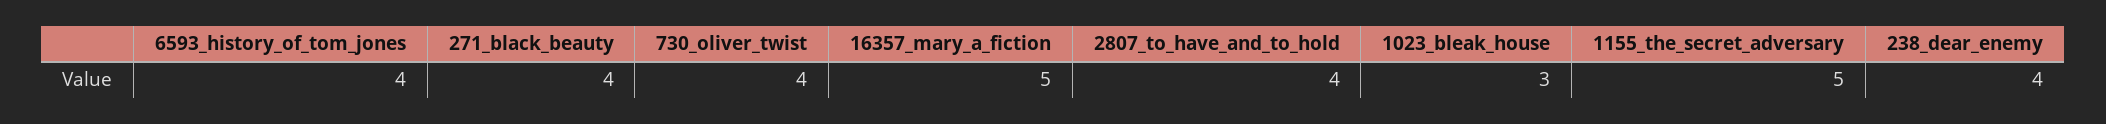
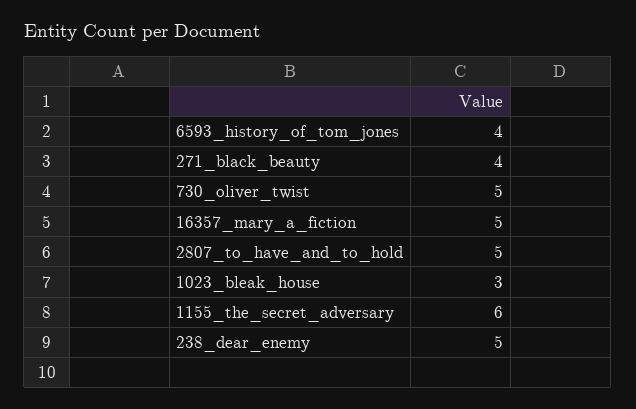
  {
    "6593_history_of_tom_jones": 4,
    "271_black_beauty": 4,
-   "730_oliver_twist": 4,
+   "730_oliver_twist": 5,
    "16357_mary_a_fiction": 5,
-   "2807_to_have_and_to_hold": 4,
+   "2807_to_have_and_to_hold": 5,
    "1023_bleak_house": 3,
-   "1155_the_secret_adversary": 5,
+   "1155_the_secret_adversary": 6,
-   "238_dear_enemy": 4
+   "238_dear_enemy": 5
  }

